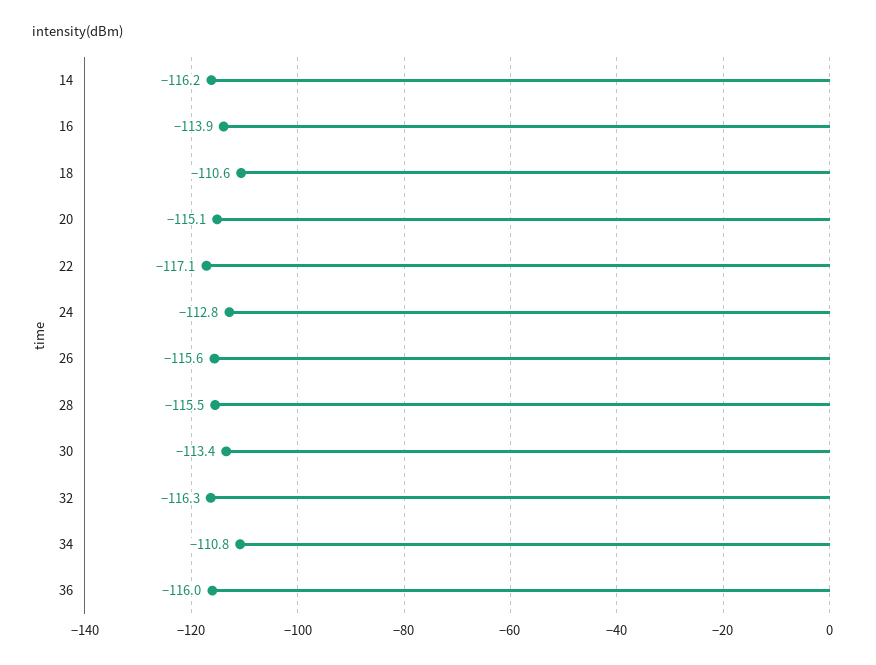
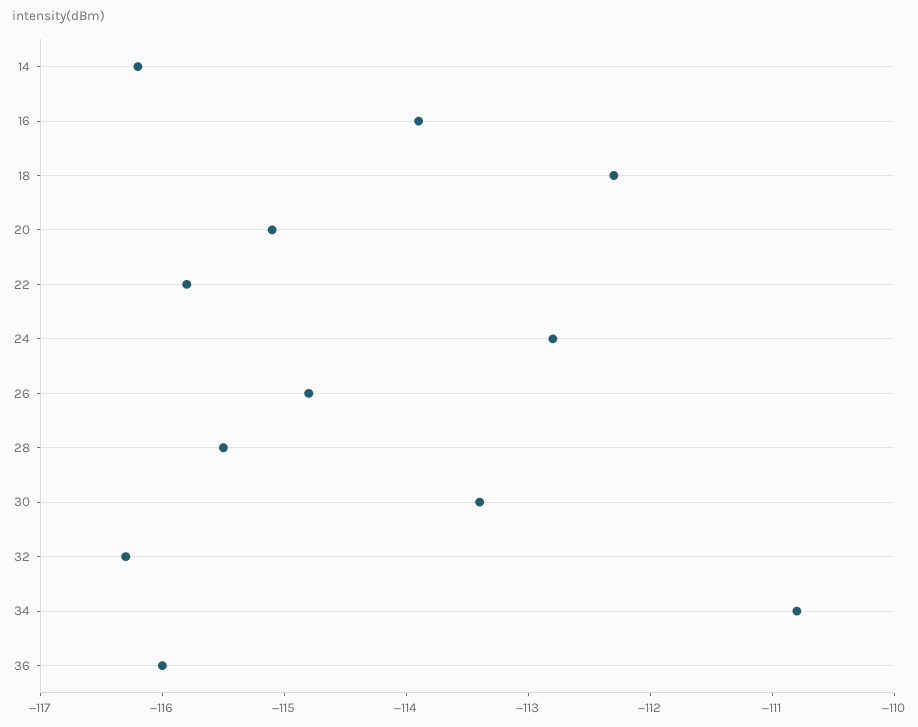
  {
    "14": -116.2,
    "16": -113.9,
-   "18": -110.6,
+   "18": -112.3,
    "20": -115.1,
-   "22": -117.1,
+   "22": -115.8,
    "24": -112.8,
-   "26": -115.6,
+   "26": -114.8,
    "28": -115.5,
    "30": -113.4,
    "32": -116.3,
    "34": -110.8,
    "36": -116
  }

